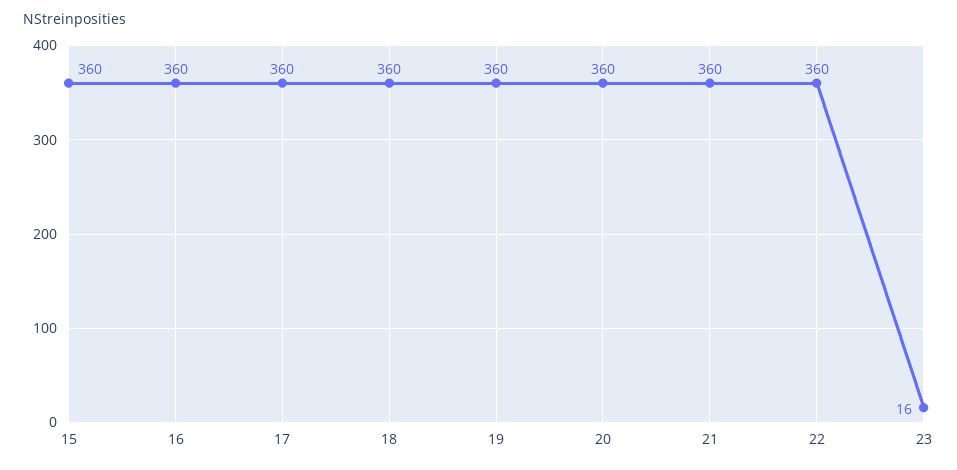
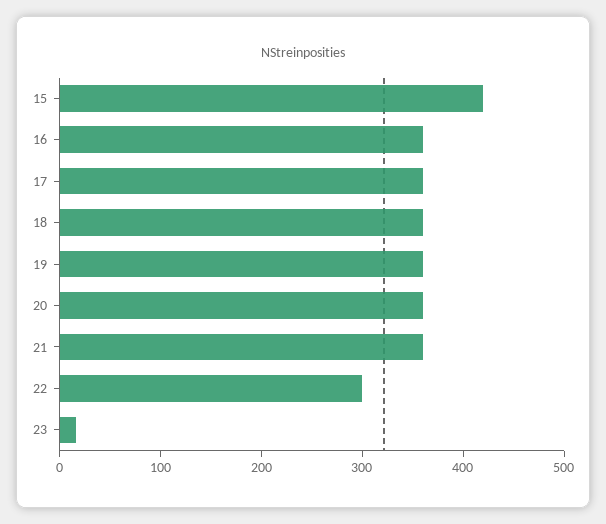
  {
-   "15": 360,
+   "15": 420,
    "16": 360,
    "17": 360,
    "18": 360,
    "19": 360,
    "20": 360,
    "21": 360,
-   "22": 360,
+   "22": 300,
    "23": 16
  }

